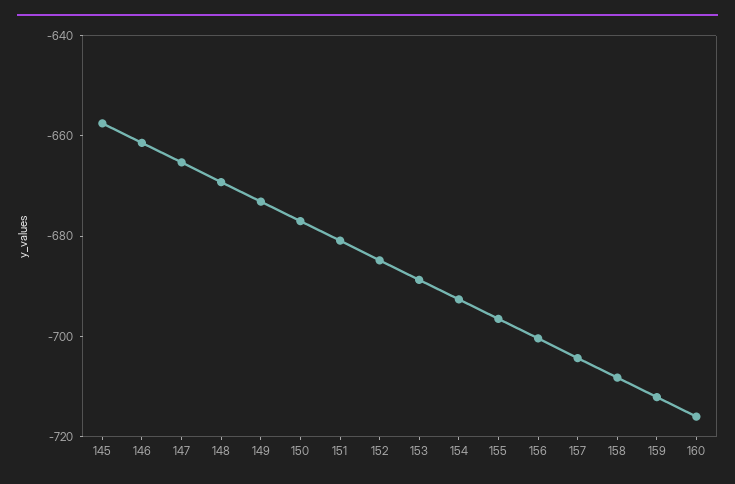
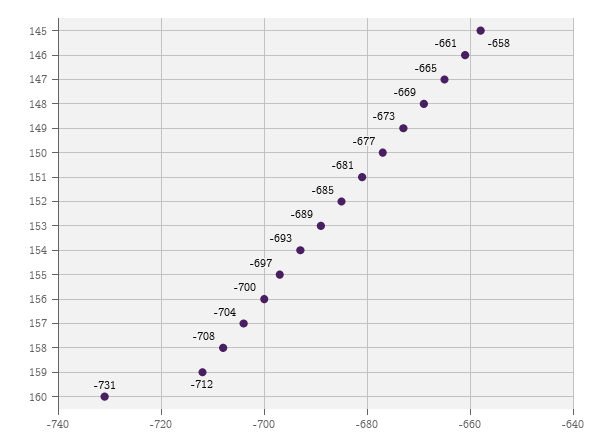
  {
    "145": -658,
    "146": -661,
    "147": -665,
    "148": -669,
    "149": -673,
    "150": -677,
    "151": -681,
    "152": -685,
    "153": -689,
    "154": -693,
    "155": -697,
    "156": -700,
    "157": -704,
    "158": -708,
    "159": -712,
-   "160": -715
+   "160": -731
  }

